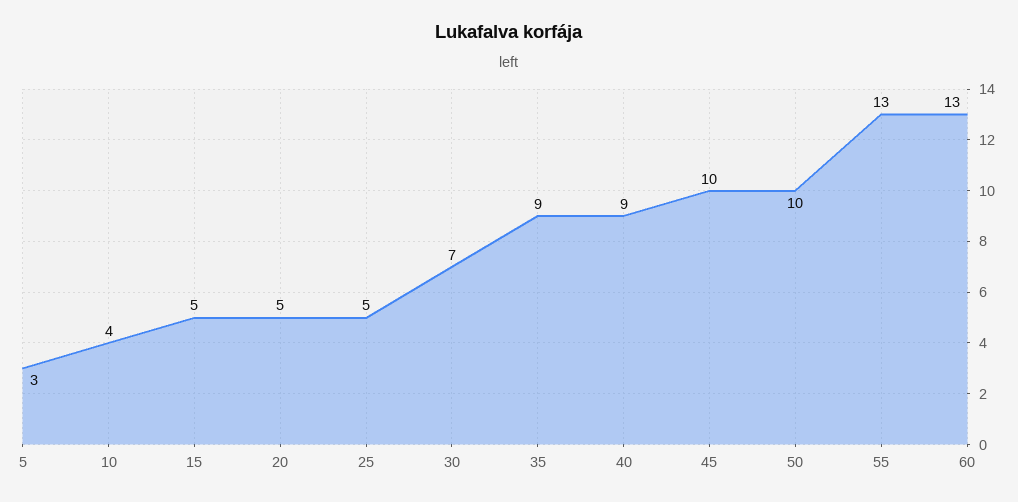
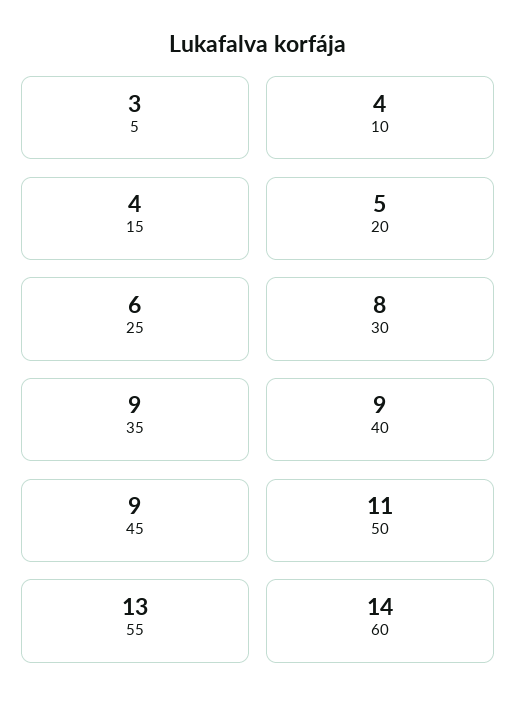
  {
    "5": 3,
    "10": 4,
-   "15": 5,
+   "15": 4,
    "20": 5,
-   "25": 5,
+   "25": 6,
-   "30": 7,
+   "30": 8,
    "35": 9,
    "40": 9,
-   "45": 10,
+   "45": 9,
-   "50": 10,
+   "50": 11,
    "55": 13,
-   "60": 13
+   "60": 14
  }

